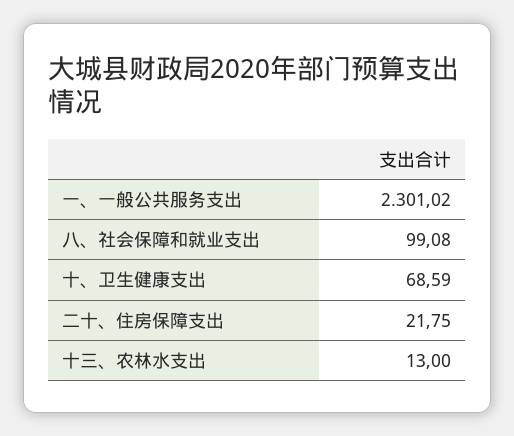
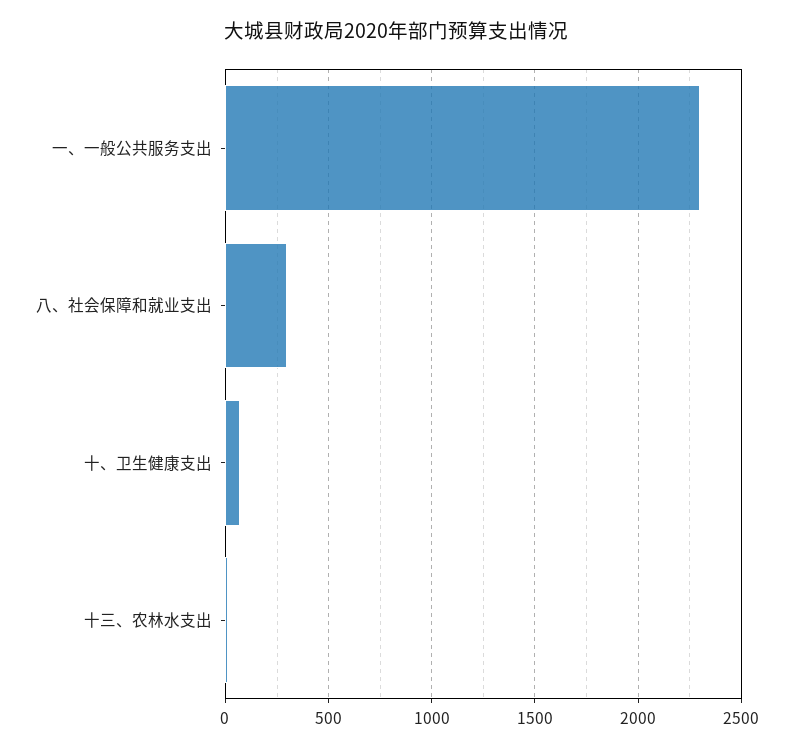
  {
    "一、一般公共服务支出": 2301.02,
-   "八、社会保障和就业支出": 99.08,
+   "八、社会保障和就业支出": 300,
    "十、卫生健康支出": 68.59,
-   "二十、住房保障支出": 21.75,
    "十三、农林水支出": 13
  }

